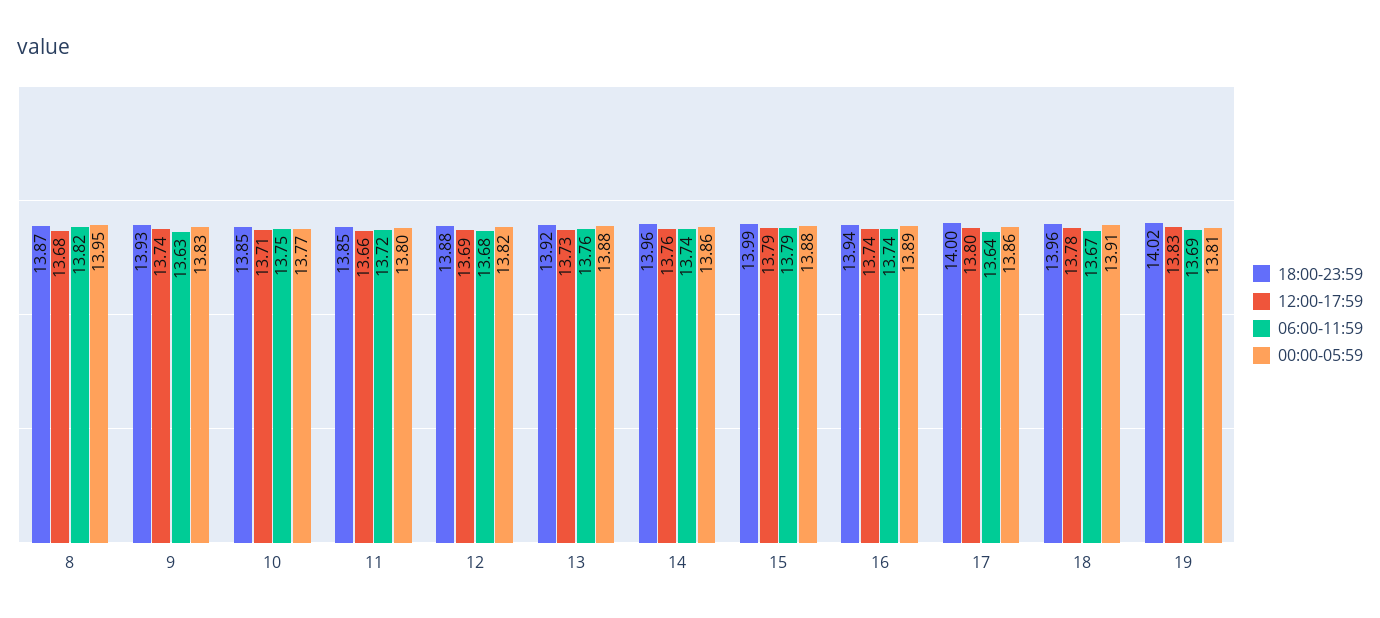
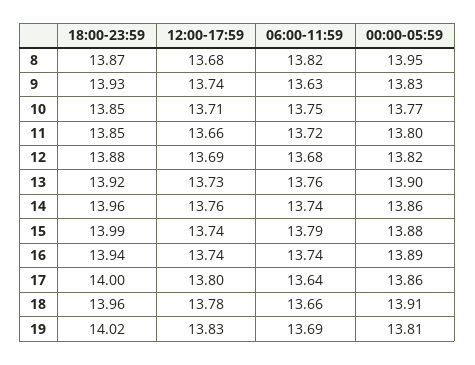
  {
    "18:00-23:59": {
      "8": 13.87,
      "9": 13.93,
      "10": 13.85,
      "11": 13.85,
      "12": 13.88,
      "13": 13.92,
      "14": 13.96,
      "15": 13.99,
      "16": 13.94,
      "17": 14,
      "18": 13.96,
      "19": 14.02
    },
    "12:00-17:59": {
      "8": 13.68,
      "9": 13.74,
      "10": 13.71,
      "11": 13.66,
      "12": 13.69,
      "13": 13.73,
      "14": 13.76,
-     "15": 13.79,
+     "15": 13.74,
      "16": 13.74,
      "17": 13.8,
      "18": 13.78,
      "19": 13.83
    },
    "06:00-11:59": {
      "8": 13.82,
      "9": 13.63,
      "10": 13.75,
      "11": 13.72,
      "12": 13.68,
      "13": 13.76,
      "14": 13.74,
      "15": 13.79,
      "16": 13.74,
      "17": 13.64,
-     "18": 13.67,
+     "18": 13.66,
      "19": 13.69
    },
    "00:00-05:59": {
      "8": 13.95,
      "9": 13.83,
      "10": 13.77,
      "11": 13.8,
      "12": 13.82,
-     "13": 13.88,
+     "13": 13.9,
      "14": 13.86,
      "15": 13.88,
      "16": 13.89,
      "17": 13.86,
      "18": 13.91,
      "19": 13.81
    }
  }

